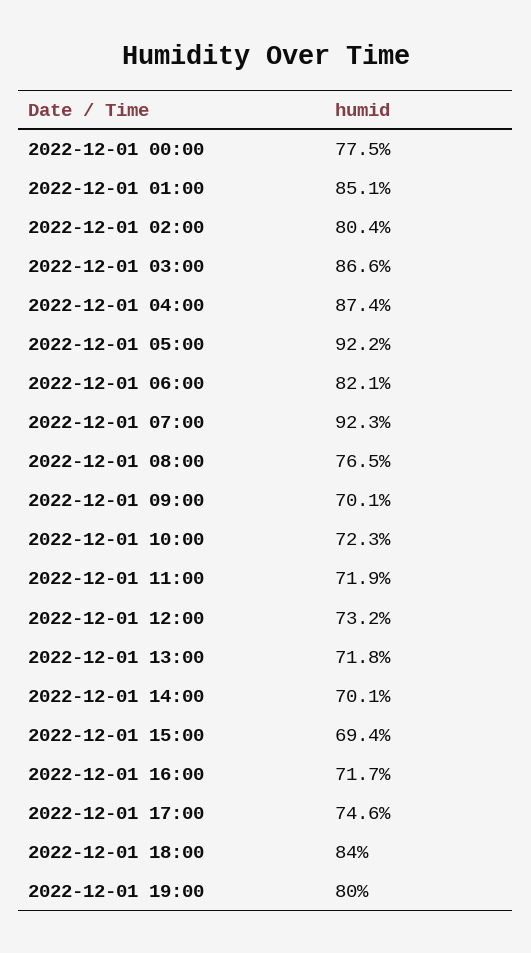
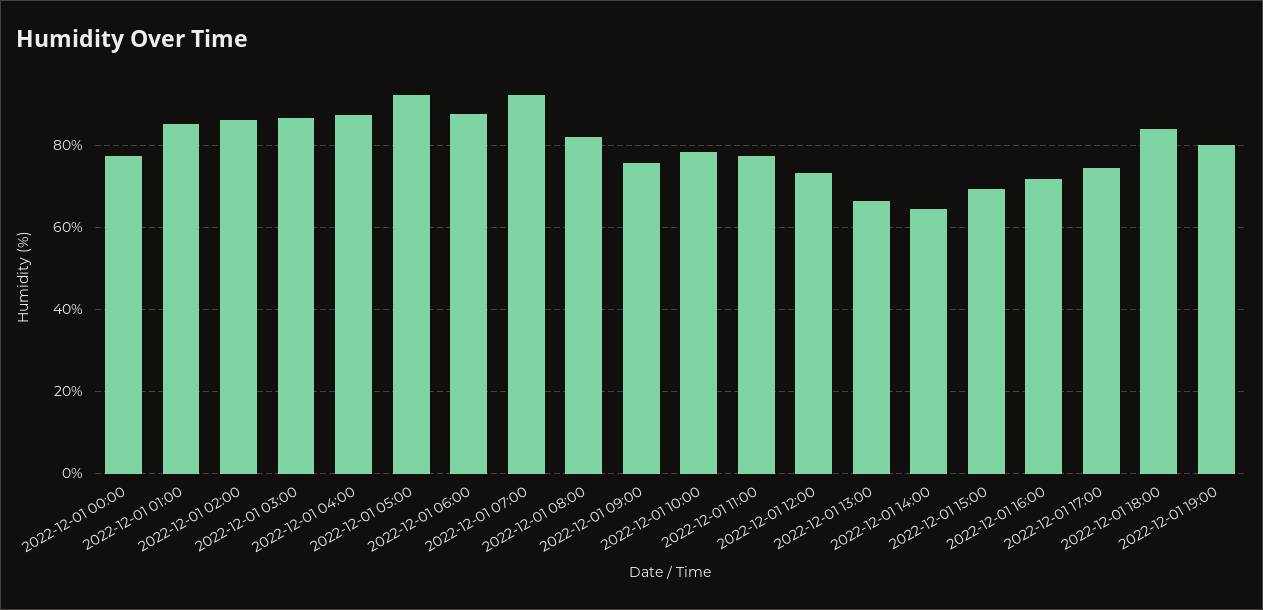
  {
    "2022-12-01 00:00": 77.5,
    "2022-12-01 01:00": 85.1,
-   "2022-12-01 02:00": 80.4,
+   "2022-12-01 02:00": 86,
    "2022-12-01 03:00": 86.6,
    "2022-12-01 04:00": 87.4,
    "2022-12-01 05:00": 92.2,
-   "2022-12-01 06:00": 82.1,
+   "2022-12-01 06:00": 88,
    "2022-12-01 07:00": 92.3,
-   "2022-12-01 08:00": 76.5,
+   "2022-12-01 08:00": 82,
-   "2022-12-01 09:00": 70.1,
+   "2022-12-01 09:00": 76,
-   "2022-12-01 10:00": 72.3,
+   "2022-12-01 10:00": 78,
-   "2022-12-01 11:00": 71.9,
+   "2022-12-01 11:00": 78,
    "2022-12-01 12:00": 73.2,
-   "2022-12-01 13:00": 71.8,
+   "2022-12-01 13:00": 66,
-   "2022-12-01 14:00": 70.1,
+   "2022-12-01 14:00": 64,
    "2022-12-01 15:00": 69.4,
    "2022-12-01 16:00": 71.7,
    "2022-12-01 17:00": 74.6,
    "2022-12-01 18:00": 84,
    "2022-12-01 19:00": 80
  }

